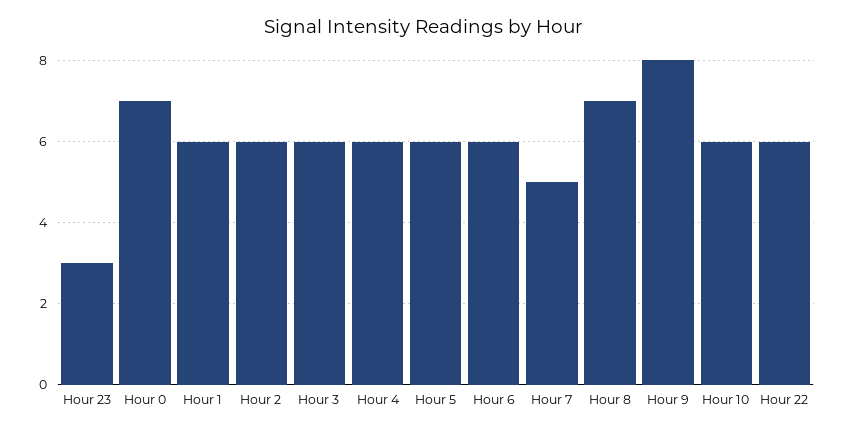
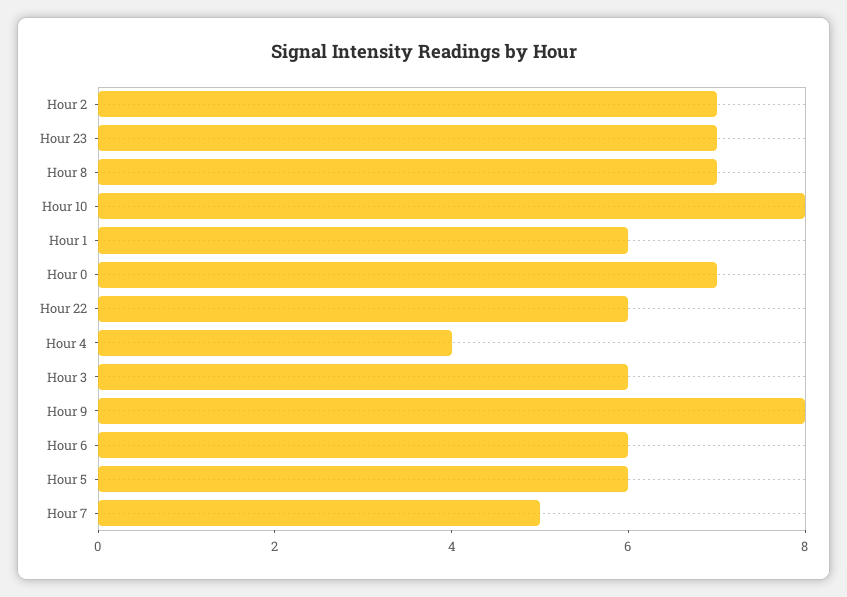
  {
-   "Hour 23": 3,
+   "Hour 23": 7,
    "Hour 0": 7,
    "Hour 1": 6,
-   "Hour 2": 6,
+   "Hour 2": 7,
    "Hour 3": 6,
-   "Hour 4": 6,
+   "Hour 4": 4,
    "Hour 5": 6,
    "Hour 6": 6,
    "Hour 7": 5,
    "Hour 8": 7,
    "Hour 9": 8,
-   "Hour 10": 6,
+   "Hour 10": 8,
    "Hour 22": 6
  }

